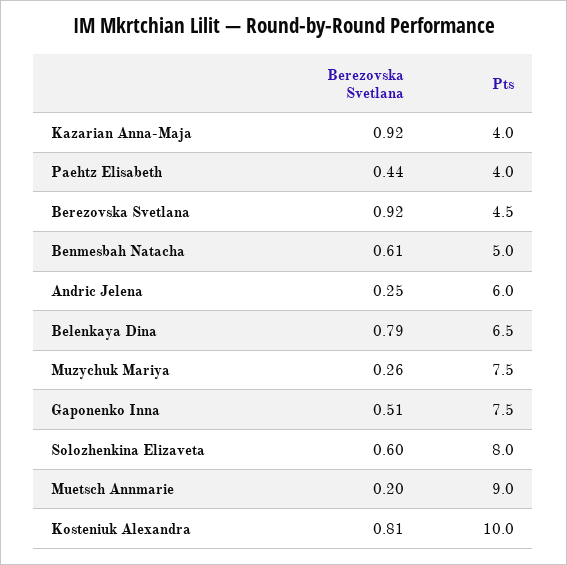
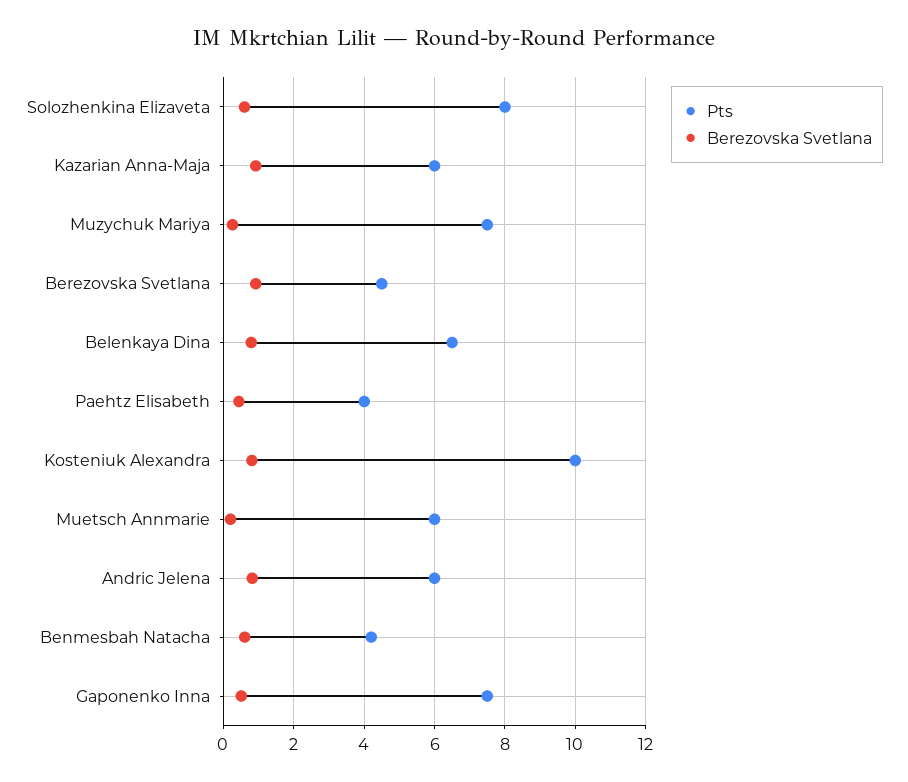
  {
    "Berezovska Svetlana": {
      "Kazarian Anna-Maja": 0.92,
      "Paehtz Elisabeth": 0.44,
      "Berezovska Svetlana": 0.92,
      "Benmesbah Natacha": 0.61,
-     "Andric Jelena": 0.25,
+     "Andric Jelena": 0.8,
      "Belenkaya Dina": 0.79,
      "Muzychuk Mariya": 0.26,
      "Gaponenko Inna": 0.51,
      "Solozhenkina Elizaveta": 0.6,
      "Muetsch Annmarie": 0.2,
      "Kosteniuk Alexandra": 0.81
    },
    "Pts": {
-     "Kazarian Anna-Maja": 4,
+     "Kazarian Anna-Maja": 6,
      "Paehtz Elisabeth": 4,
      "Berezovska Svetlana": 4.5,
-     "Benmesbah Natacha": 5,
+     "Benmesbah Natacha": 4.2,
      "Andric Jelena": 6,
      "Belenkaya Dina": 6.5,
      "Muzychuk Mariya": 7.5,
      "Gaponenko Inna": 7.5,
      "Solozhenkina Elizaveta": 8,
-     "Muetsch Annmarie": 9,
+     "Muetsch Annmarie": 6,
      "Kosteniuk Alexandra": 10
    }
  }

